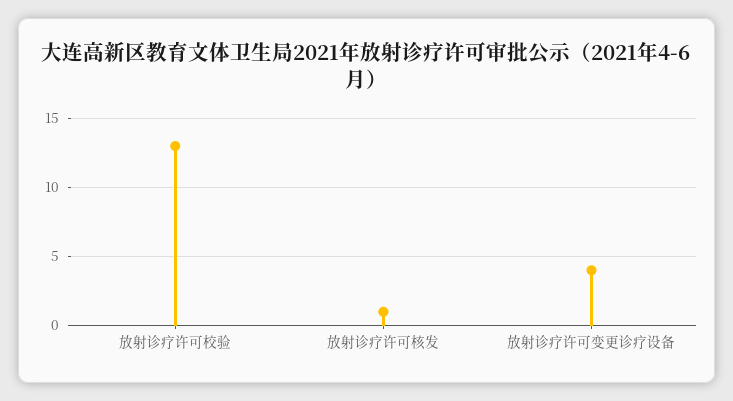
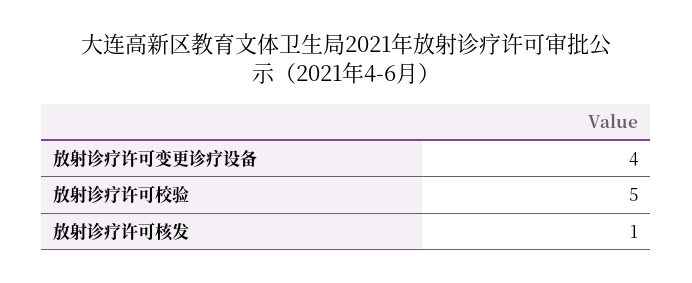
  {
-   "放射诊疗许可校验": 13,
+   "放射诊疗许可校验": 5,
    "放射诊疗许可核发": 1,
    "放射诊疗许可变更诊疗设备": 4
  }

